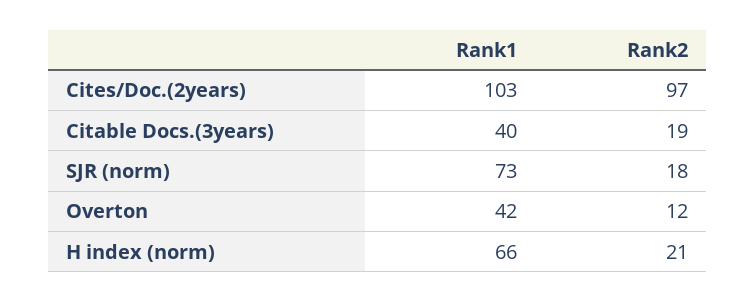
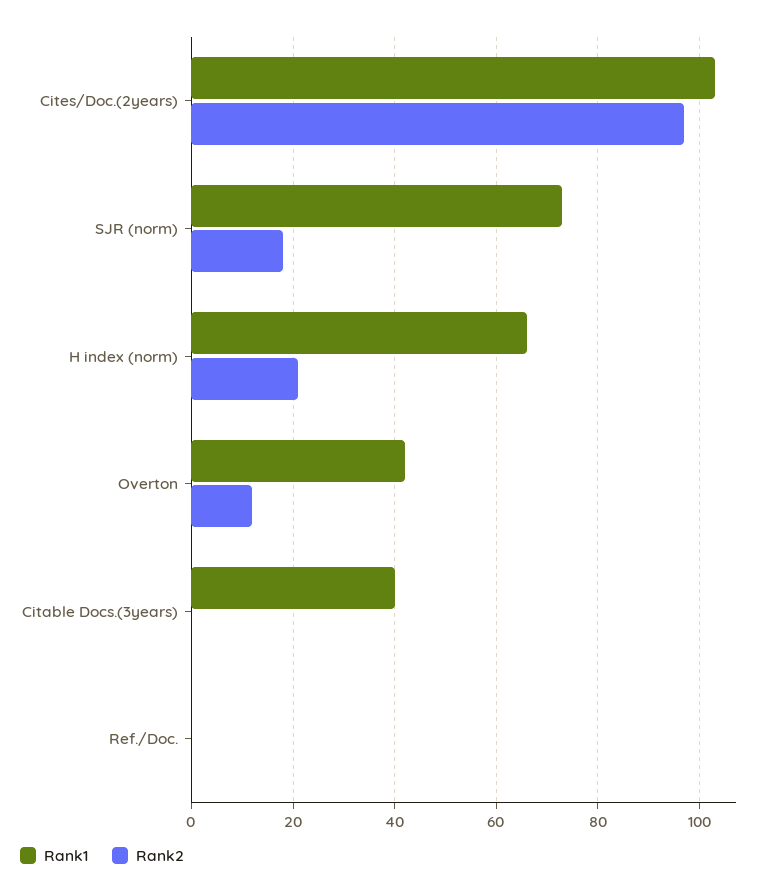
  {
    "Rank1": {
      "Cites/Doc.(2years)": 103,
      "Citable Docs.(3years)": 40,
      "SJR (norm)": 73,
      "Overton": 42,
-     "H index (norm)": 66
+     "H index (norm)": 66,
+     "Ref./Doc.": 0
    },
    "Rank2": {
      "Cites/Doc.(2years)": 97,
-     "Citable Docs.(3years)": 19,
+     "Citable Docs.(3years)": 0,
      "SJR (norm)": 18,
      "Overton": 12,
-     "H index (norm)": 21
+     "H index (norm)": 21,
+     "Ref./Doc.": 0
    }
  }

